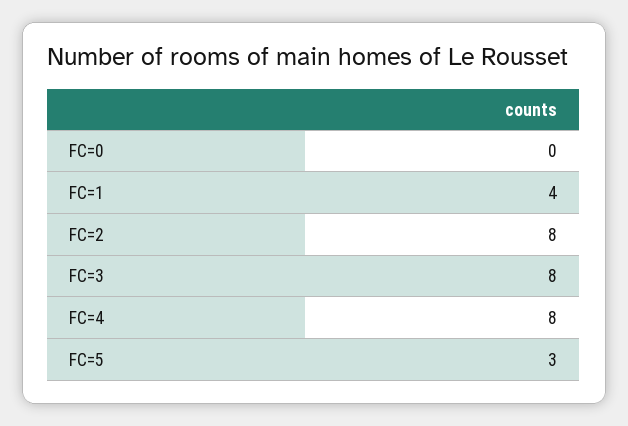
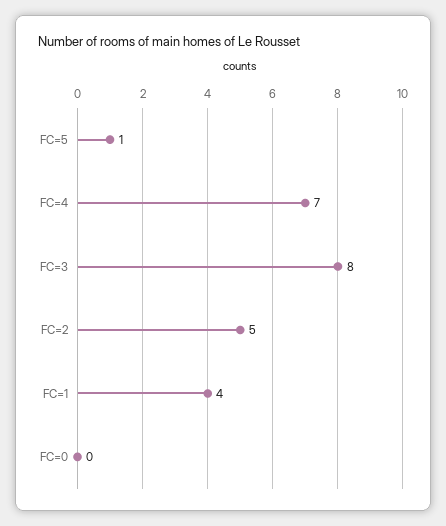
  {
    "FC=0": 0,
    "FC=1": 4,
-   "FC=2": 8,
+   "FC=2": 5,
    "FC=3": 8,
-   "FC=4": 8,
+   "FC=4": 7,
-   "FC=5": 3
+   "FC=5": 1
  }

